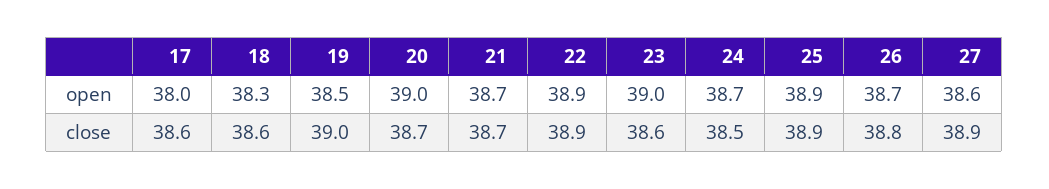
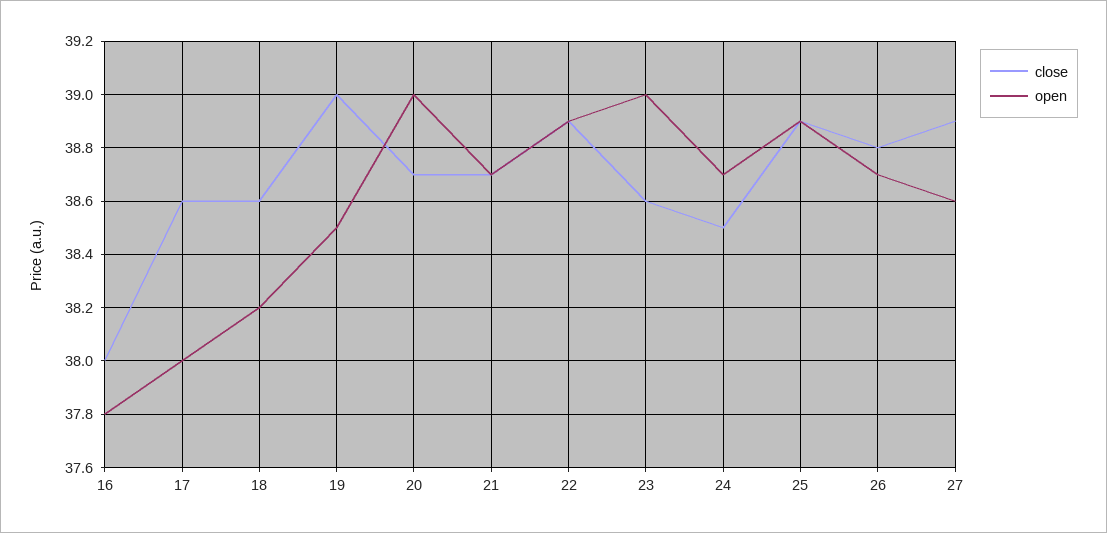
  {
    "open": {
      "17": 38,
-     "18": 38.3,
+     "18": 38.2,
      "19": 38.5,
      "20": 39,
      "21": 38.7,
      "22": 38.9,
      "23": 39,
      "24": 38.7,
      "25": 38.9,
      "26": 38.7,
-     "27": 38.6
+     "27": 38.6,
+     "16": 37.8
    },
    "close": {
      "17": 38.6,
      "18": 38.6,
      "19": 39,
      "20": 38.7,
      "21": 38.7,
      "22": 38.9,
      "23": 38.6,
      "24": 38.5,
      "25": 38.9,
      "26": 38.8,
-     "27": 38.9
+     "27": 38.9,
+     "16": 38
    }
  }

